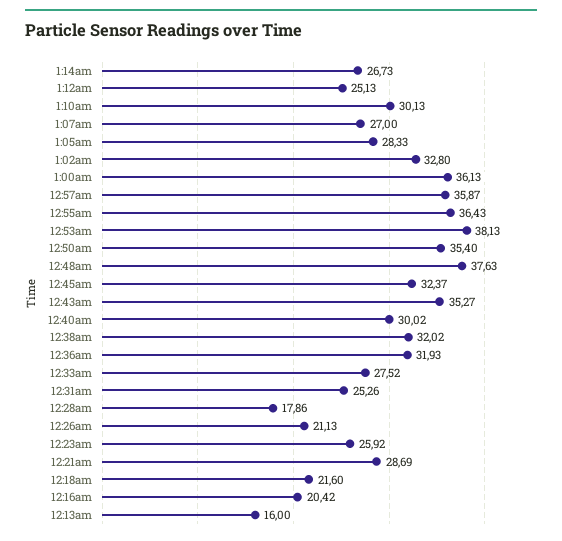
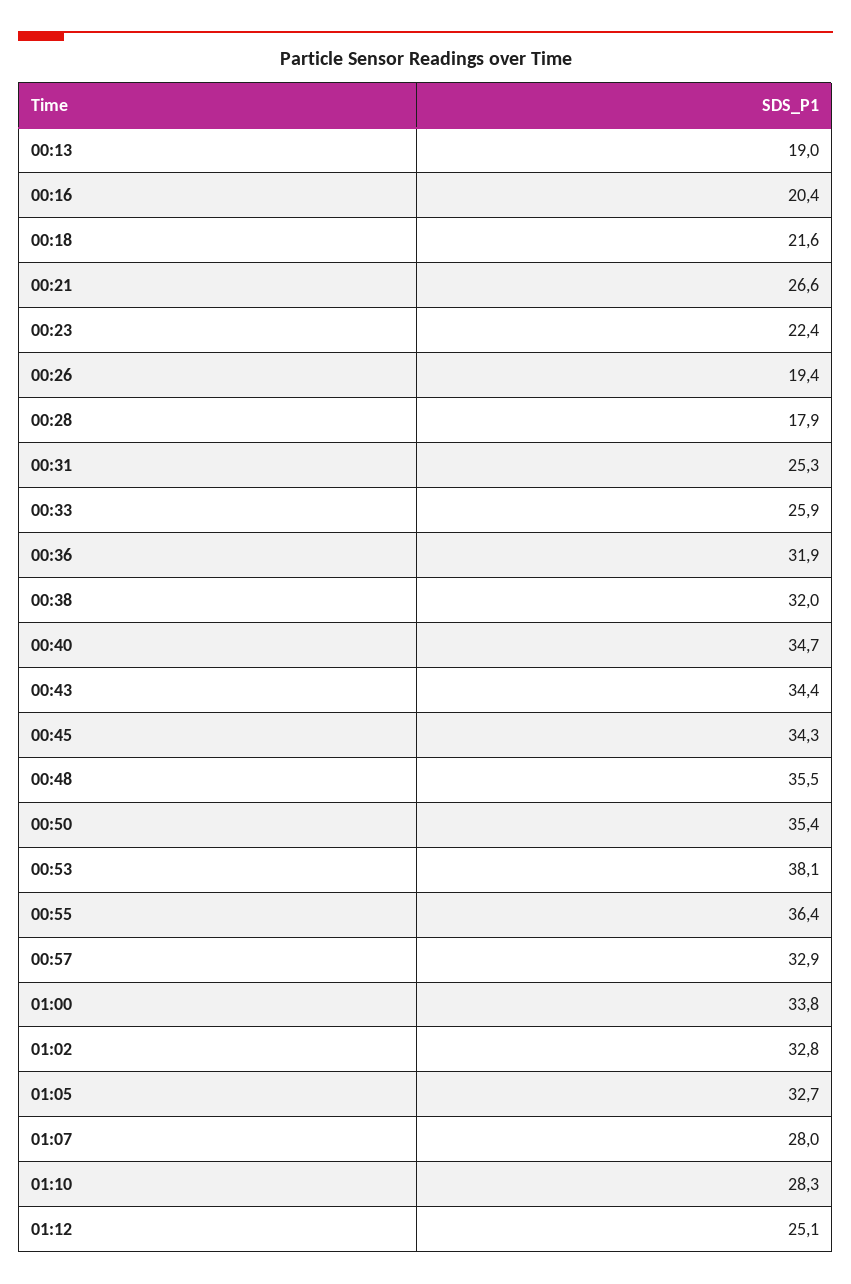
  {
-   "1:14am": 26.73,
    "1:12am": 25.13,
-   "1:10am": 30.13,
+   "1:10am": 28.3,
-   "1:07am": 27,
+   "1:07am": 28,
-   "1:05am": 28.33,
+   "1:05am": 32.7,
    "1:02am": 32.8,
-   "1:00am": 36.13,
+   "1:00am": 33.8,
-   "12:57am": 35.87,
+   "12:57am": 32.9,
    "12:55am": 36.43,
    "12:53am": 38.13,
    "12:50am": 35.4,
-   "12:48am": 37.63,
+   "12:48am": 35.5,
-   "12:45am": 32.37,
+   "12:45am": 34.3,
-   "12:43am": 35.27,
+   "12:43am": 34.4,
-   "12:40am": 30.02,
+   "12:40am": 34.7,
    "12:38am": 32.02,
    "12:36am": 31.93,
-   "12:33am": 27.52,
+   "12:33am": 25.9,
    "12:31am": 25.26,
    "12:28am": 17.86,
-   "12:26am": 21.13,
+   "12:26am": 19.4,
-   "12:23am": 25.92,
+   "12:23am": 22.4,
-   "12:21am": 28.69,
+   "12:21am": 26.6,
    "12:18am": 21.6,
    "12:16am": 20.42,
-   "12:13am": 16
+   "12:13am": 19
  }

